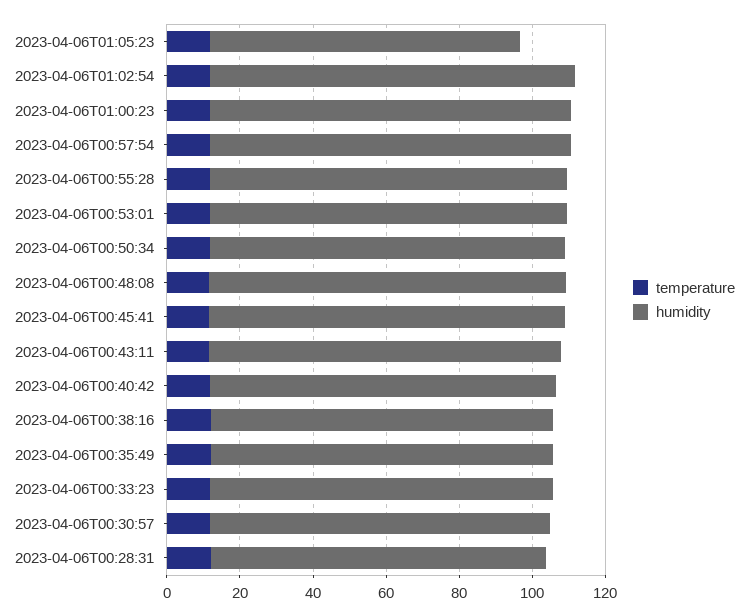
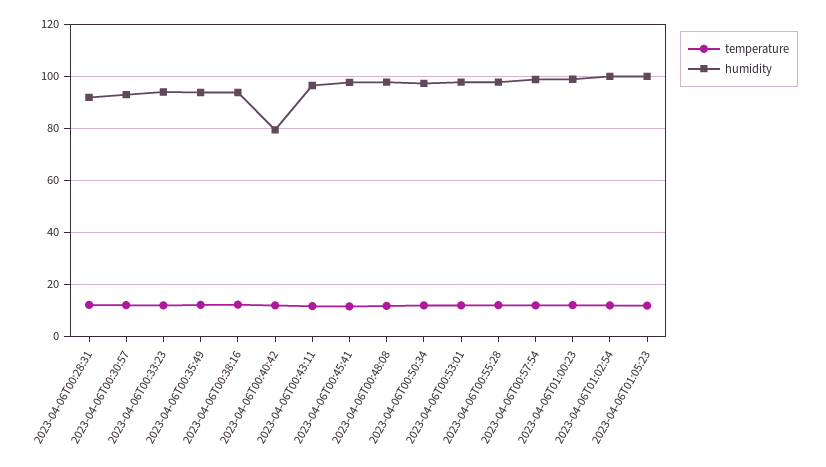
  {
    "temperature": {
      "2023-04-06T01:05:23": 12.5,
      "2023-04-06T01:02:54": 12.5,
      "2023-04-06T01:00:23": 12.5,
      "2023-04-06T00:57:54": 12.5,
      "2023-04-06T00:55:28": 12.5,
      "2023-04-06T00:53:01": 12.5,
      "2023-04-06T00:50:34": 12.5,
      "2023-04-06T00:48:08": 12.5,
      "2023-04-06T00:45:41": 12.5,
      "2023-04-06T00:43:11": 12.5,
      "2023-04-06T00:40:42": 12.5,
      "2023-04-06T00:38:16": 12.5,
      "2023-04-06T00:35:49": 12.5,
      "2023-04-06T00:33:23": 12.5,
      "2023-04-06T00:30:57": 12.5,
      "2023-04-06T00:28:31": 12.5
    },
    "humidity": {
-     "2023-04-06T01:05:23": 85,
+     "2023-04-06T01:05:23": 100,
      "2023-04-06T01:02:54": 100,
      "2023-04-06T01:00:23": 100,
      "2023-04-06T00:57:54": 97.5,
      "2023-04-06T00:55:28": 97.5,
      "2023-04-06T00:53:01": 97.5,
      "2023-04-06T00:50:34": 97.5,
      "2023-04-06T00:48:08": 97.5,
      "2023-04-06T00:45:41": 97.5,
      "2023-04-06T00:43:11": 97.5,
-     "2023-04-06T00:40:42": 95,
+     "2023-04-06T00:40:42": 80,
      "2023-04-06T00:38:16": 92.5,
      "2023-04-06T00:35:49": 92.5,
      "2023-04-06T00:33:23": 95,
      "2023-04-06T00:30:57": 92.5,
      "2023-04-06T00:28:31": 92.5
    }
  }

